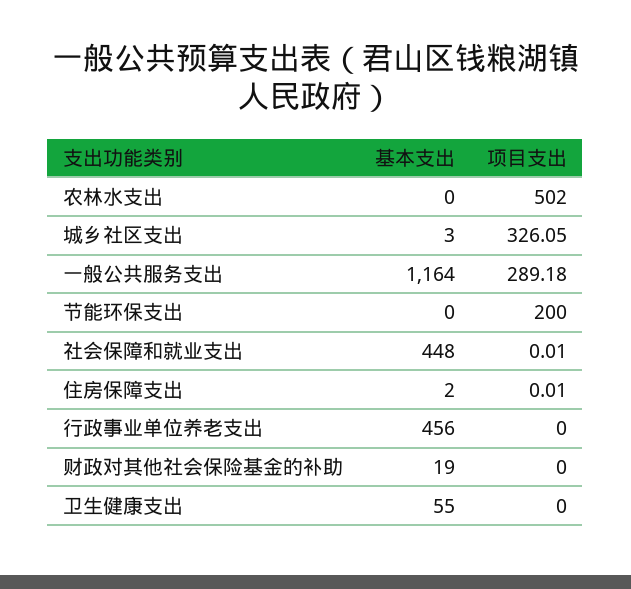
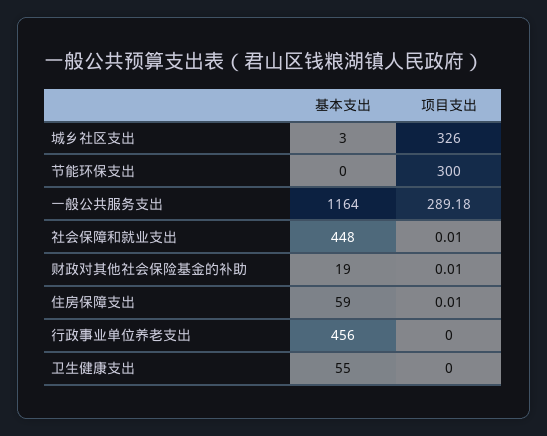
  {
    "基本支出": {
-     "农林水支出": 0,
      "城乡社区支出": 3,
      "一般公共服务支出": 1164,
      "节能环保支出": 0,
      "社会保障和就业支出": 448,
-     "住房保障支出": 2,
+     "住房保障支出": 59,
      "行政事业单位养老支出": 456,
      "财政对其他社会保险基金的补助": 19,
      "卫生健康支出": 55
    },
    "项目支出": {
-     "农林水支出": 502,
-     "城乡社区支出": 326.05,
+     "城乡社区支出": 326,
      "一般公共服务支出": 289.18,
-     "节能环保支出": 200,
+     "节能环保支出": 300,
      "社会保障和就业支出": 0.01,
      "住房保障支出": 0.01,
      "行政事业单位养老支出": 0,
-     "财政对其他社会保险基金的补助": 0,
+     "财政对其他社会保险基金的补助": 0.01,
      "卫生健康支出": 0
    }
  }

